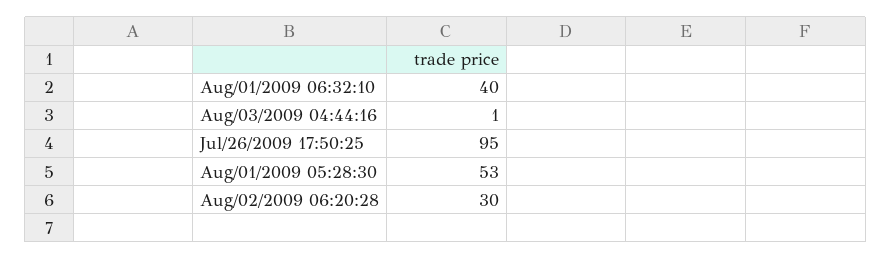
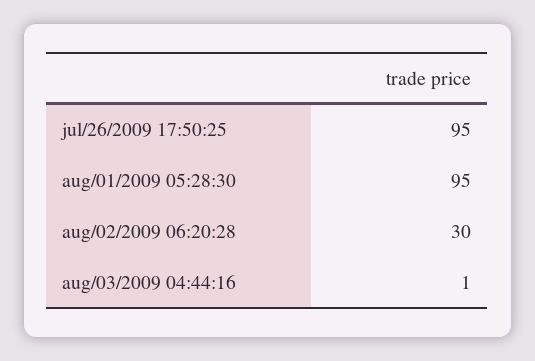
  {
-   "Aug/01/2009 06:32:10": 40,
    "Aug/03/2009 04:44:16": 1,
    "Jul/26/2009 17:50:25": 95,
-   "Aug/01/2009 05:28:30": 53,
+   "Aug/01/2009 05:28:30": 95,
    "Aug/02/2009 06:20:28": 30
  }

